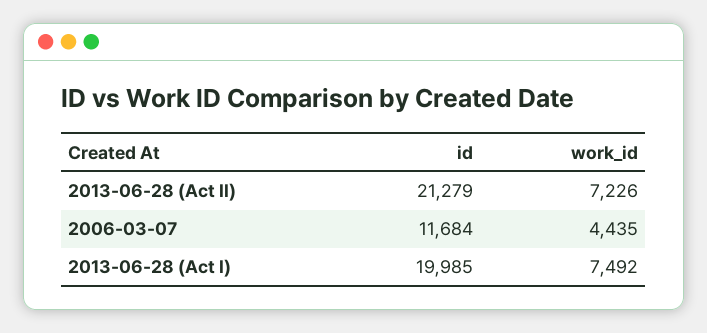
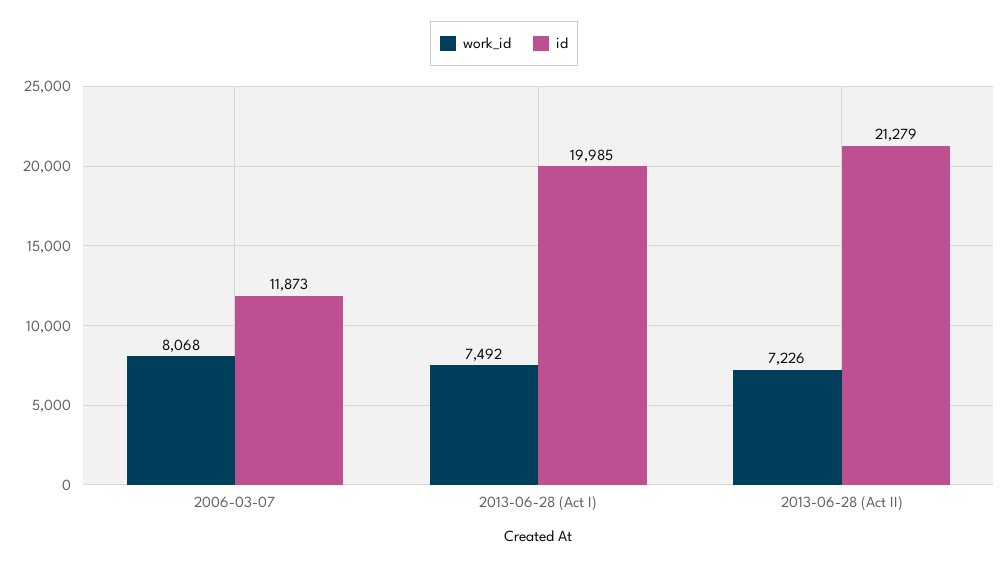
  {
    "id": {
      "2013-06-28 (Act II)": 21279,
-     "2006-03-07": 11684,
+     "2006-03-07": 11873,
      "2013-06-28 (Act I)": 19985
    },
    "work_id": {
      "2013-06-28 (Act II)": 7226,
-     "2006-03-07": 4435,
+     "2006-03-07": 8068,
      "2013-06-28 (Act I)": 7492
    }
  }

